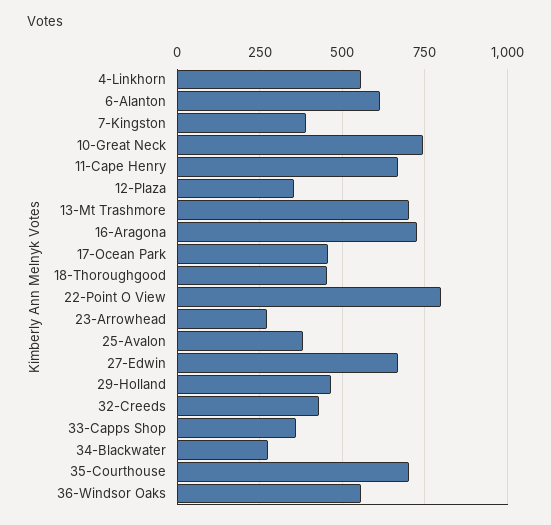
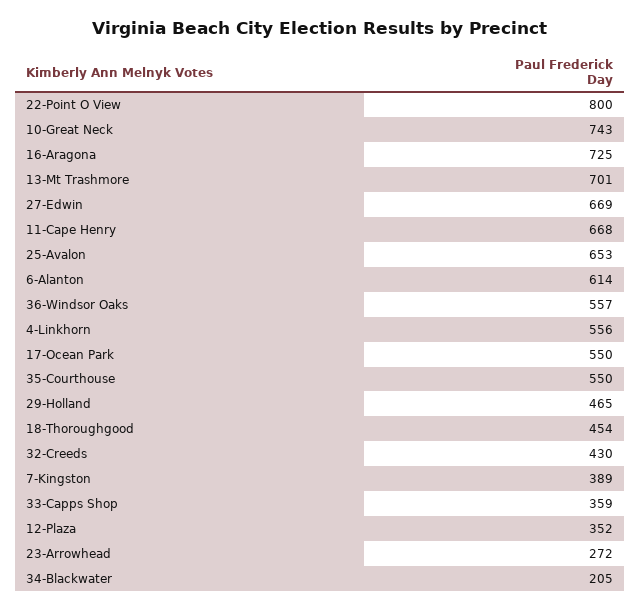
  {
    "4-Linkhorn": 556,
    "6-Alanton": 614,
    "7-Kingston": 389,
    "10-Great Neck": 743,
    "11-Cape Henry": 668,
    "12-Plaza": 352,
    "13-Mt Trashmore": 701,
    "16-Aragona": 725,
-   "17-Ocean Park": 450,
+   "17-Ocean Park": 550,
    "18-Thoroughgood": 454,
    "22-Point O View": 800,
    "23-Arrowhead": 272,
-   "25-Avalon": 375,
+   "25-Avalon": 653,
    "27-Edwin": 669,
    "29-Holland": 465,
    "32-Creeds": 430,
    "33-Capps Shop": 359,
-   "34-Blackwater": 275,
+   "34-Blackwater": 205,
-   "35-Courthouse": 700,
+   "35-Courthouse": 550,
    "36-Windsor Oaks": 557
  }

